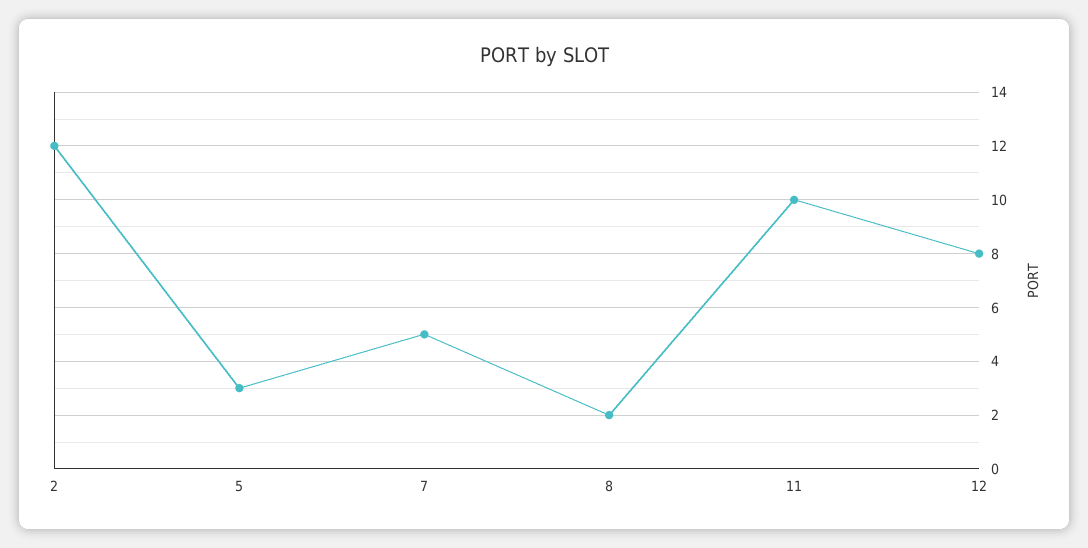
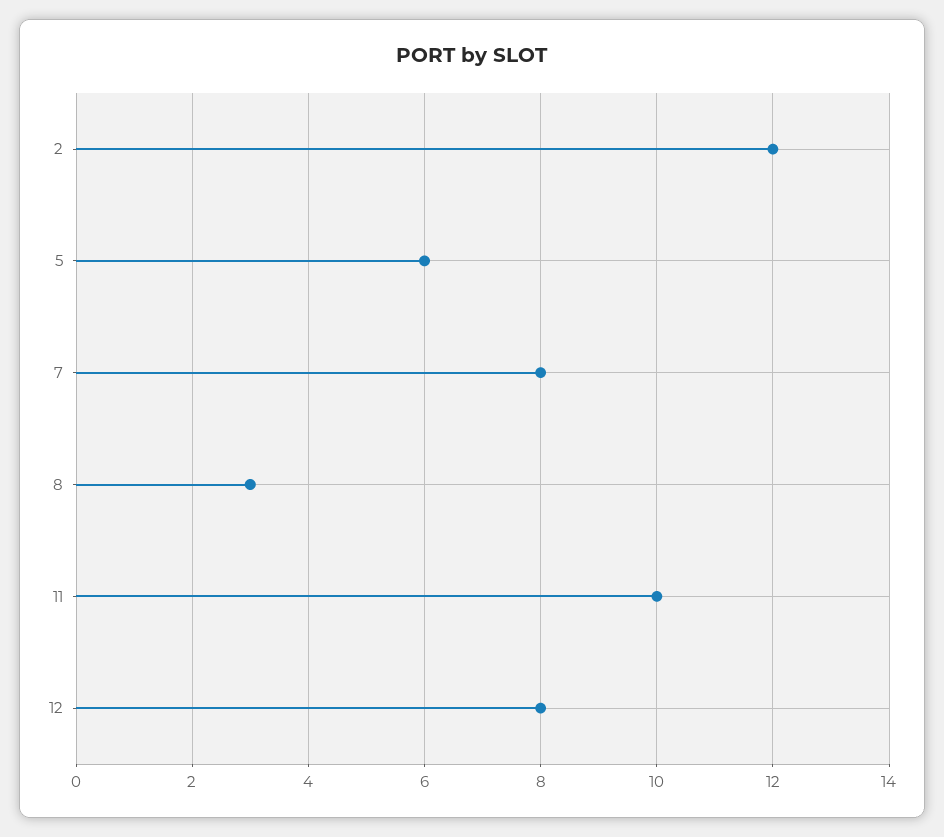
  {
    "2": 12,
-   "5": 3,
+   "5": 6,
-   "7": 5,
+   "7": 8,
-   "8": 2,
+   "8": 3,
    "11": 10,
    "12": 8
  }

